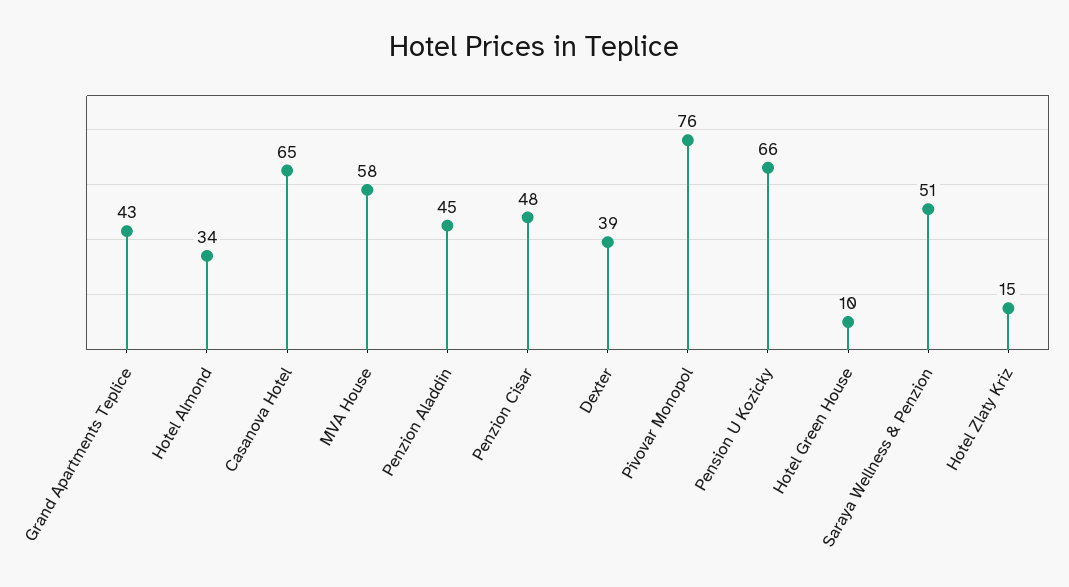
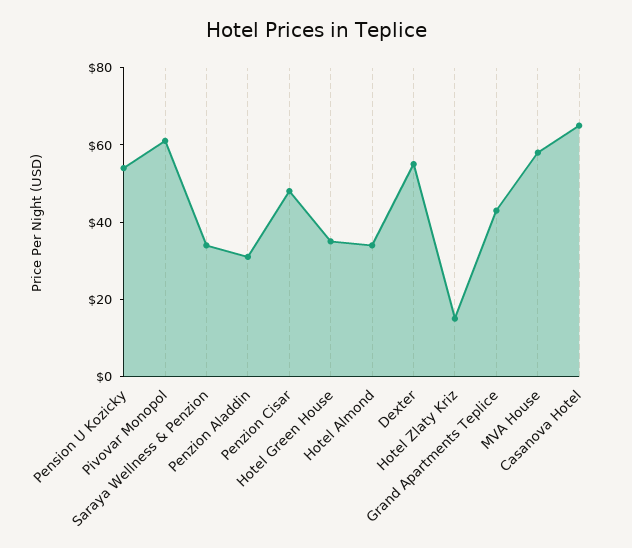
  {
    "Grand Apartments Teplice": 43,
    "Hotel Almond": 34,
    "Casanova Hotel": 65,
    "MVA House": 58,
-   "Penzion Aladdin": 45,
+   "Penzion Aladdin": 30,
    "Penzion Cisar": 48,
-   "Dexter": 39,
+   "Dexter": 55,
-   "Pivovar Monopol": 76,
+   "Pivovar Monopol": 60,
-   "Pension U Kozicky": 66,
+   "Pension U Kozicky": 55,
-   "Hotel Green House": 10,
+   "Hotel Green House": 35,
-   "Saraya Wellness & Penzion": 51,
+   "Saraya Wellness & Penzion": 35,
    "Hotel Zlaty Kriz": 15
  }

